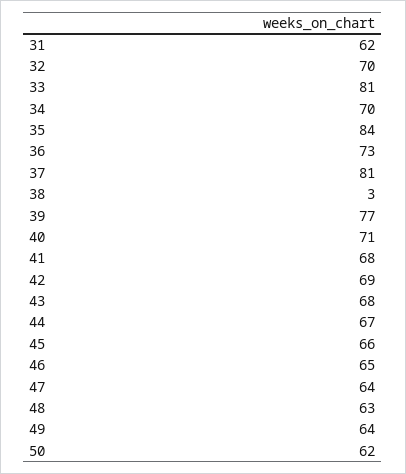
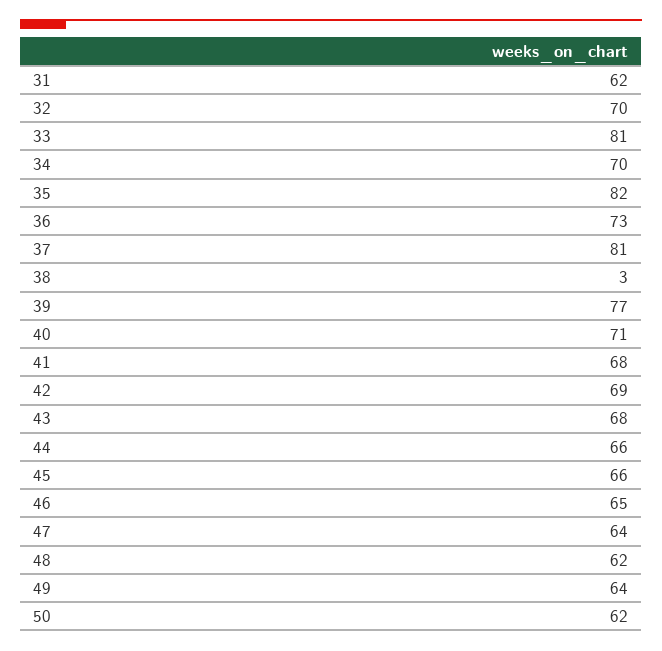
  {
    "31": 62,
    "32": 70,
    "33": 81,
    "34": 70,
-   "35": 84,
+   "35": 82,
    "36": 73,
    "37": 81,
    "38": 3,
    "39": 77,
    "40": 71,
    "41": 68,
    "42": 69,
    "43": 68,
-   "44": 67,
+   "44": 66,
    "45": 66,
    "46": 65,
    "47": 64,
-   "48": 63,
+   "48": 62,
    "49": 64,
    "50": 62
  }

